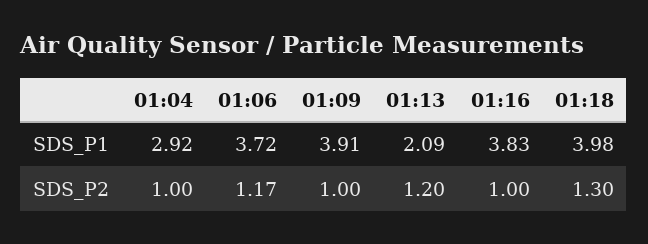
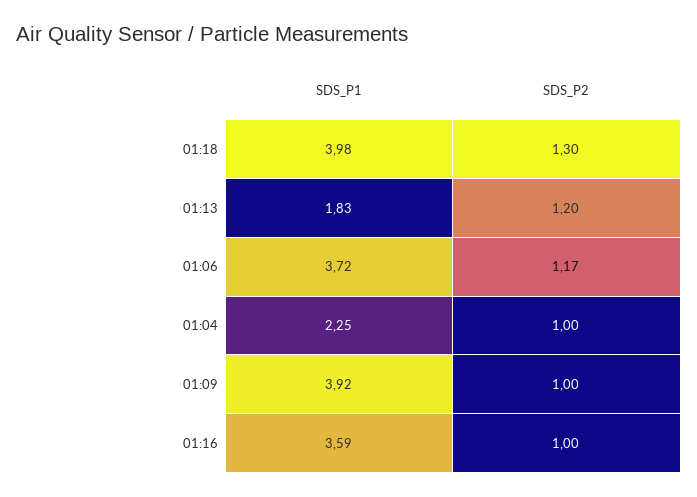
  {
    "01:04": {
-     "SDS_P1": 2.92,
+     "SDS_P1": 2.25,
      "SDS_P2": 1
    },
    "01:06": {
      "SDS_P1": 3.72,
      "SDS_P2": 1.17
    },
    "01:09": {
-     "SDS_P1": 3.91,
+     "SDS_P1": 3.92,
      "SDS_P2": 1
    },
    "01:13": {
-     "SDS_P1": 2.09,
+     "SDS_P1": 1.83,
      "SDS_P2": 1.2
    },
    "01:16": {
-     "SDS_P1": 3.83,
+     "SDS_P1": 3.59,
      "SDS_P2": 1
    },
    "01:18": {
      "SDS_P1": 3.98,
      "SDS_P2": 1.3
    }
  }

